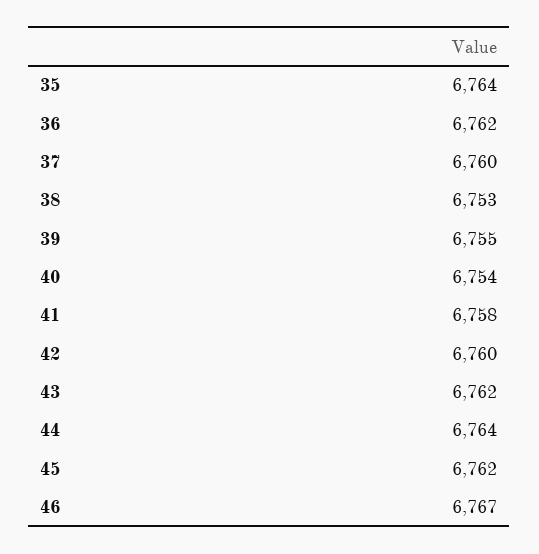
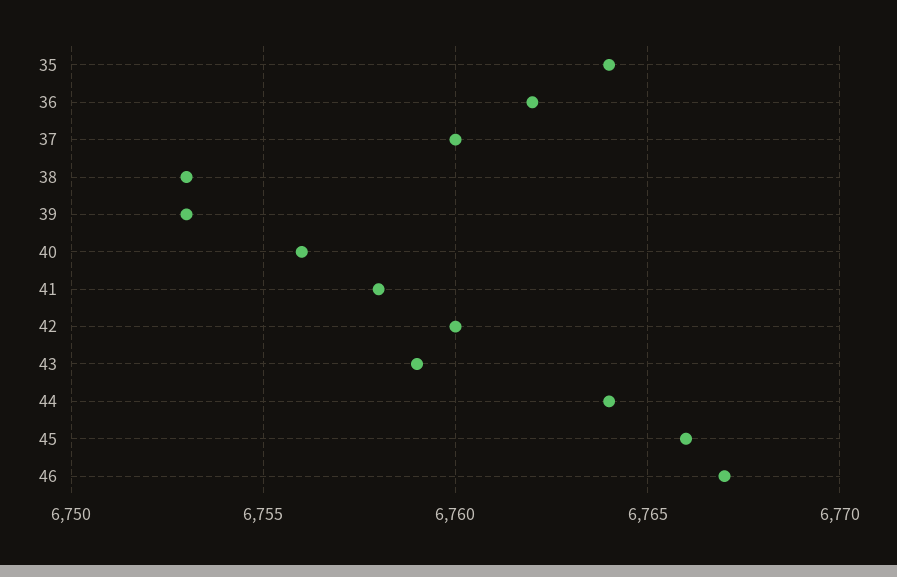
  {
    "35": 6764,
    "36": 6762,
    "37": 6760,
    "38": 6753,
-   "39": 6755,
+   "39": 6753,
-   "40": 6754,
+   "40": 6756,
    "41": 6758,
    "42": 6760,
-   "43": 6762,
+   "43": 6759,
    "44": 6764,
-   "45": 6762,
+   "45": 6766,
    "46": 6767
  }

